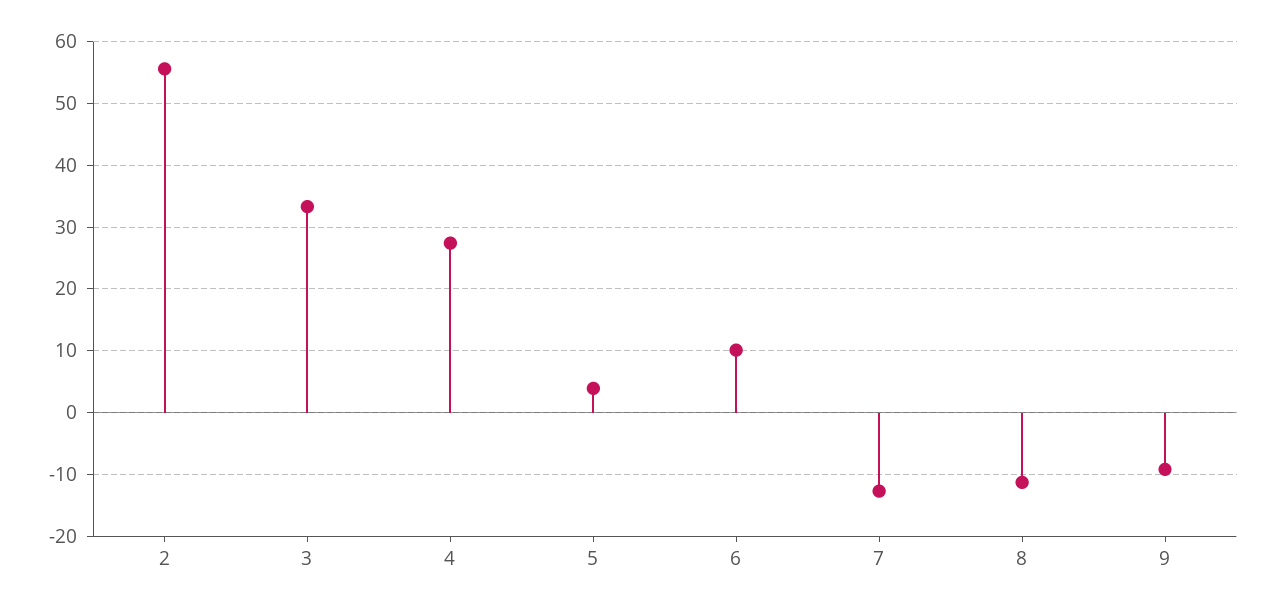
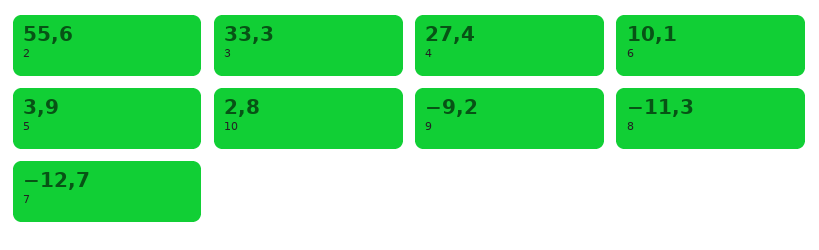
  {
    "2": 55.6,
    "3": 33.3,
    "4": 27.4,
    "5": 3.9,
    "6": 10.1,
    "7": -12.7,
    "8": -11.3,
-   "9": -9.2
+   "9": -9.2,
+   "10": 2.8
  }

